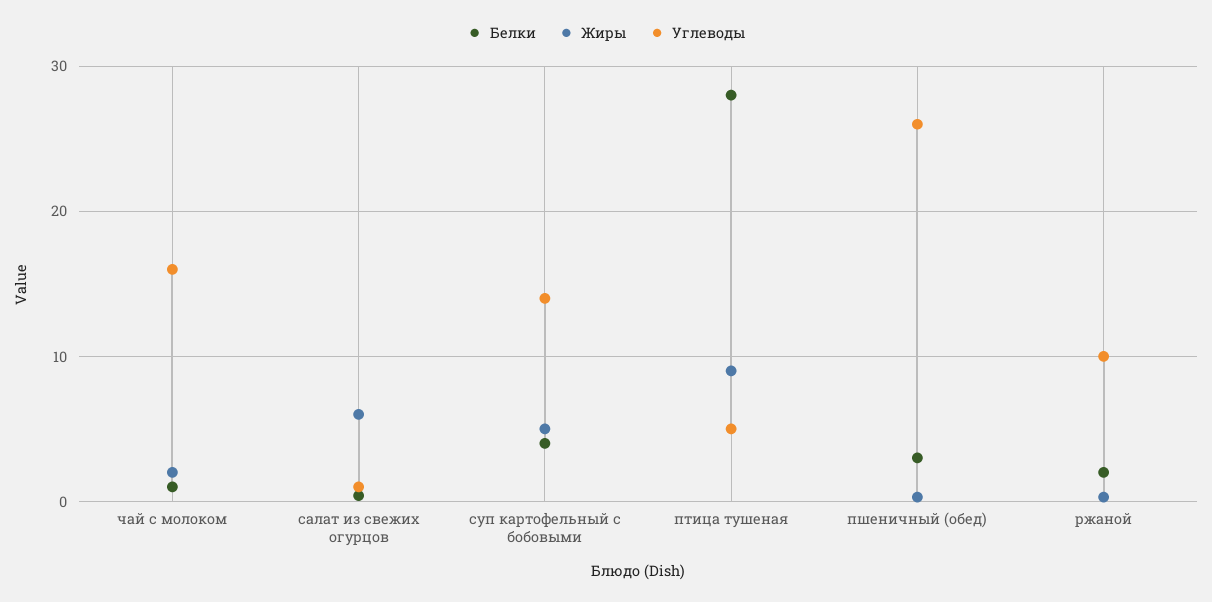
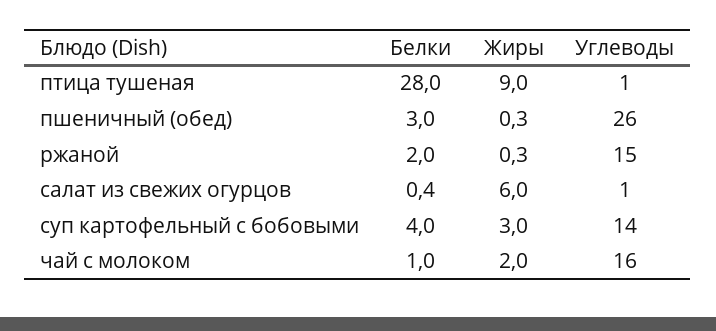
  {
    "Белки": {
      "чай с молоком": 1,
      "салат из свежих огурцов": 0.4,
      "суп картофельный с бобовыми": 4,
      "птица тушеная": 28,
      "пшеничный (обед)": 3,
      "ржаной": 2
    },
    "Жиры": {
      "чай с молоком": 2,
      "салат из свежих огурцов": 6,
-     "суп картофельный с бобовыми": 5,
+     "суп картофельный с бобовыми": 3,
      "птица тушеная": 9,
      "пшеничный (обед)": 0.3,
      "ржаной": 0.3
    },
    "Углеводы": {
      "чай с молоком": 16,
      "салат из свежих огурцов": 1,
      "суп картофельный с бобовыми": 14,
-     "птица тушеная": 5,
+     "птица тушеная": 1,
      "пшеничный (обед)": 26,
-     "ржаной": 10
+     "ржаной": 15
    }
  }

